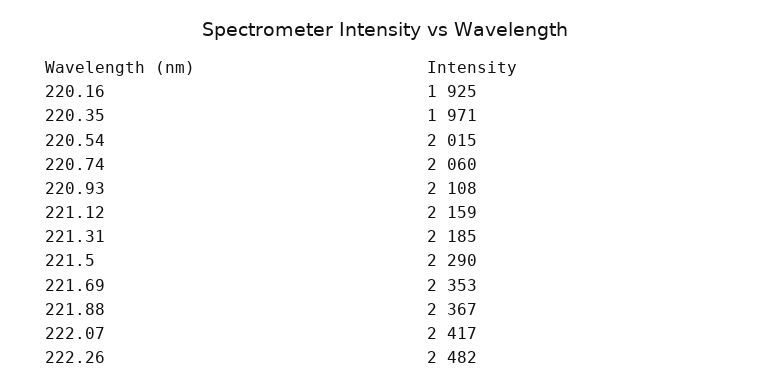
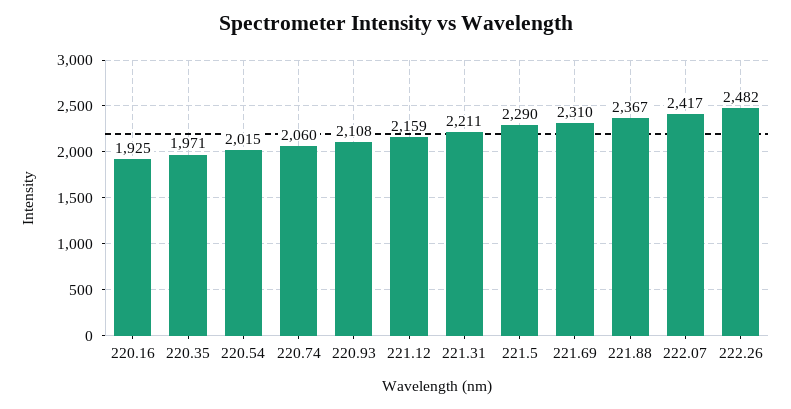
  {
    "220.16": 1925,
    "220.35": 1971,
    "220.54": 2015,
    "220.74": 2060,
    "220.93": 2108,
    "221.12": 2159,
-   "221.31": 2185,
+   "221.31": 2211,
    "221.5": 2290,
-   "221.69": 2353,
+   "221.69": 2310,
    "221.88": 2367,
    "222.07": 2417,
    "222.26": 2482
  }

